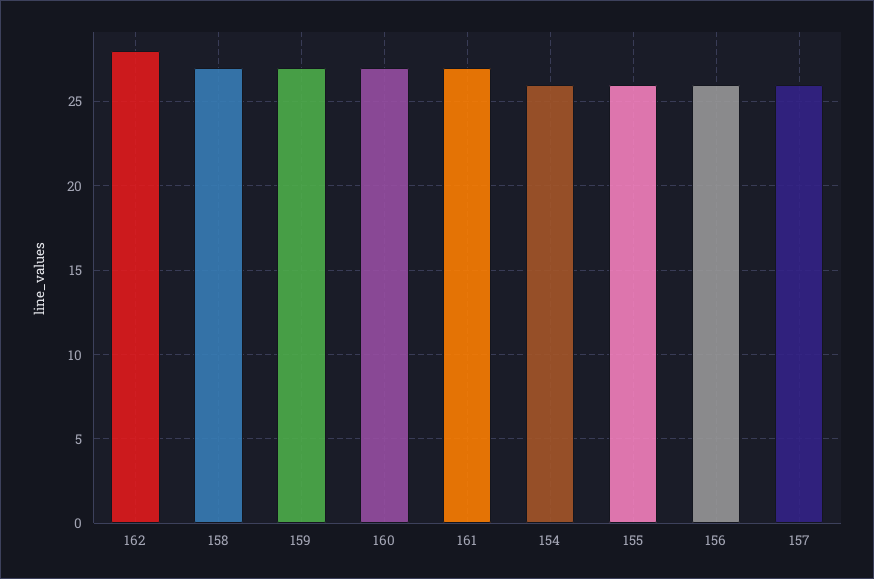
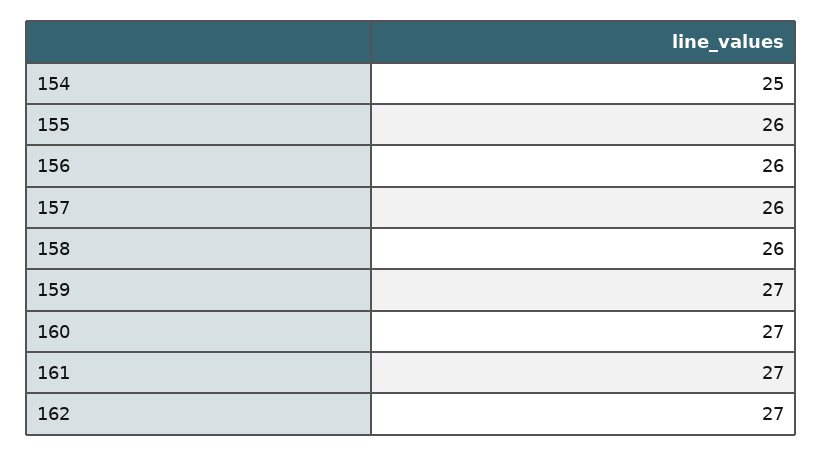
  {
-   "162": 28,
+   "162": 27,
-   "158": 27,
+   "158": 26,
    "159": 27,
    "160": 27,
    "161": 27,
-   "154": 26,
+   "154": 25,
    "155": 26,
    "156": 26,
    "157": 26
  }

